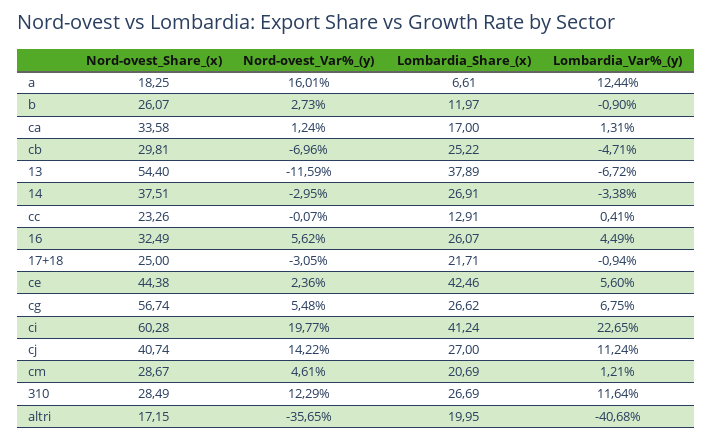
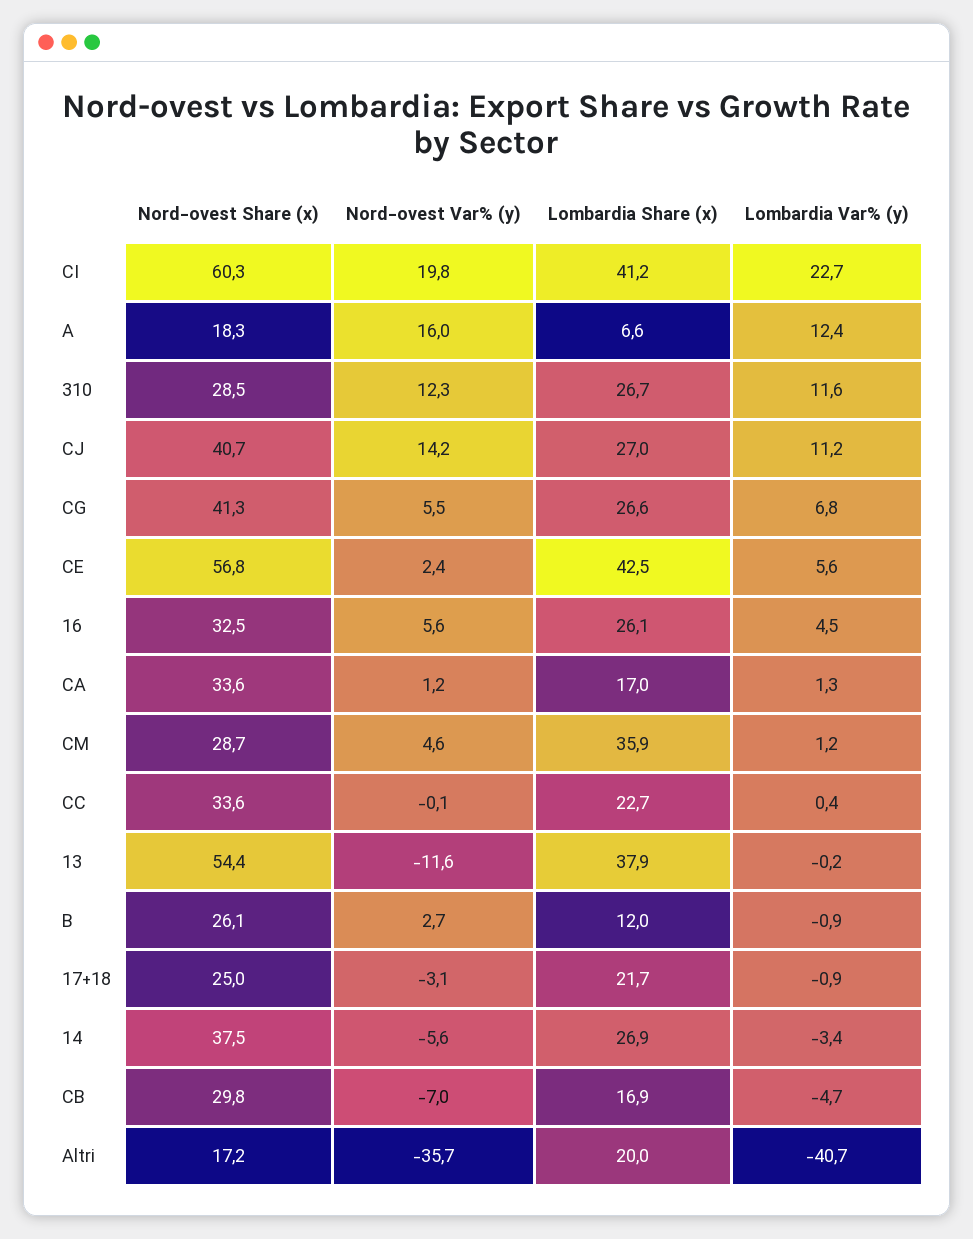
  {
    "Nord-ovest_Share_(x)": {
      "a": 18.25,
      "b": 26.07,
      "ca": 33.58,
      "cb": 29.81,
      "13": 54.4,
      "14": 37.51,
-     "cc": 23.26,
+     "cc": 33.6,
      "16": 32.49,
      "17+18": 25,
-     "ce": 44.38,
+     "ce": 56.8,
-     "cg": 56.74,
+     "cg": 41.3,
      "ci": 60.28,
      "cj": 40.74,
      "cm": 28.67,
      "310": 28.49,
      "altri": 17.15
    },
    "Nord-ovest_Var%_(y)": {
      "a": 16.01,
      "b": 2.73,
      "ca": 1.24,
      "cb": -6.96,
      "13": -11.59,
-     "14": -2.95,
+     "14": -5.6,
      "cc": -0.07,
      "16": 5.62,
      "17+18": -3.05,
      "ce": 2.36,
      "cg": 5.48,
      "ci": 19.77,
      "cj": 14.22,
      "cm": 4.61,
      "310": 12.29,
      "altri": -35.65
    },
    "Lombardia_Share_(x)": {
      "a": 6.61,
      "b": 11.97,
      "ca": 17,
-     "cb": 25.22,
+     "cb": 16.9,
      "13": 37.89,
      "14": 26.91,
-     "cc": 12.91,
+     "cc": 22.7,
      "16": 26.07,
      "17+18": 21.71,
      "ce": 42.46,
      "cg": 26.62,
      "ci": 41.24,
      "cj": 27,
-     "cm": 20.69,
+     "cm": 35.9,
      "310": 26.69,
      "altri": 19.95
    },
    "Lombardia_Var%_(y)": {
      "a": 12.44,
      "b": -0.9,
      "ca": 1.31,
      "cb": -4.71,
-     "13": -6.72,
+     "13": -0.2,
      "14": -3.38,
      "cc": 0.41,
      "16": 4.49,
      "17+18": -0.94,
      "ce": 5.6,
      "cg": 6.75,
      "ci": 22.65,
      "cj": 11.24,
      "cm": 1.21,
      "310": 11.64,
      "altri": -40.68
    }
  }

